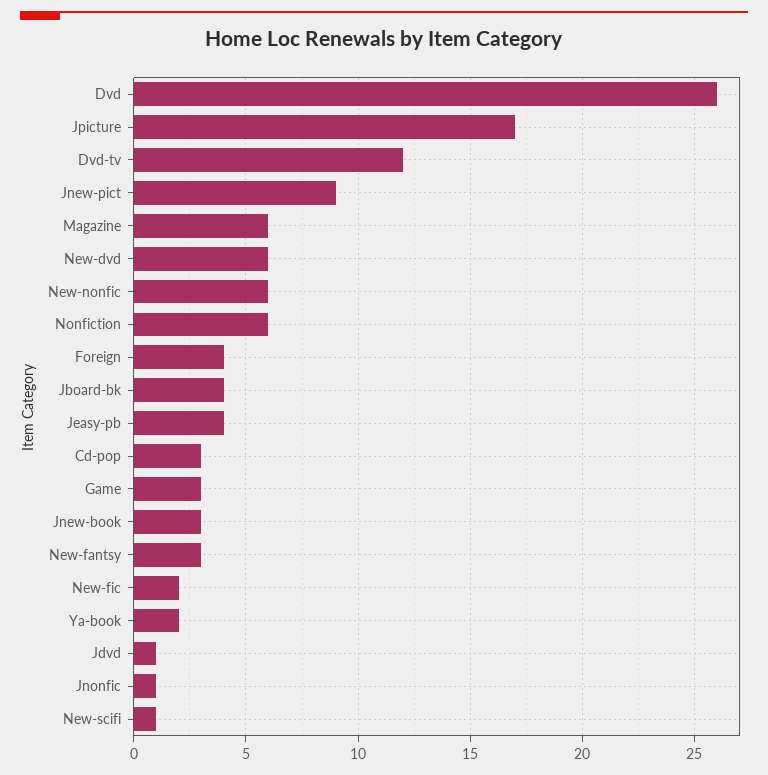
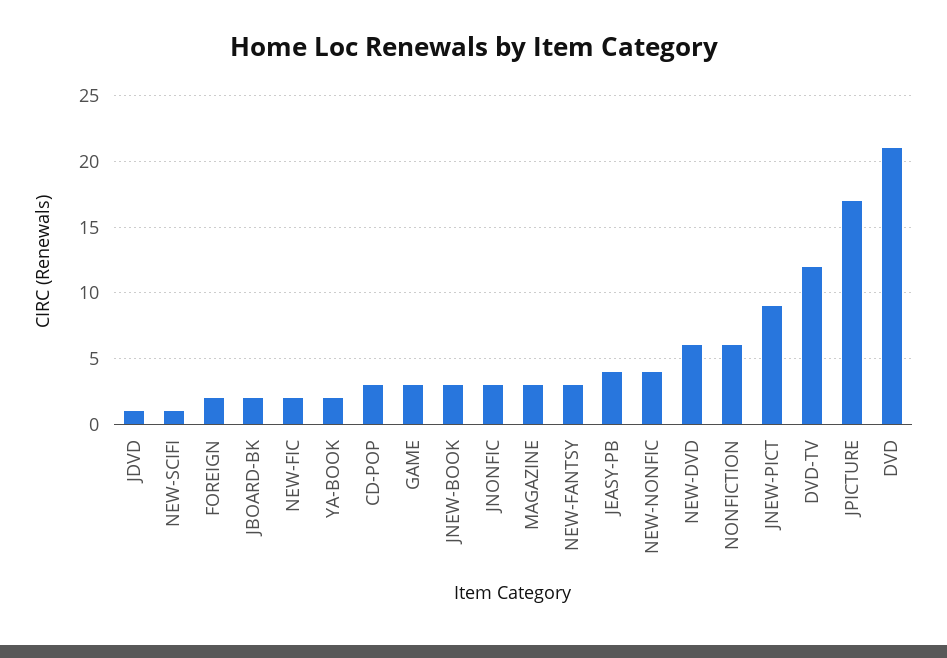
  {
-   "Dvd": 26,
+   "Dvd": 21,
    "Jpicture": 17,
    "Dvd-tv": 12,
    "Jnew-pict": 9,
-   "Magazine": 6,
+   "Magazine": 3,
    "New-dvd": 6,
-   "New-nonfic": 6,
+   "New-nonfic": 4,
    "Nonfiction": 6,
-   "Foreign": 4,
+   "Foreign": 2,
-   "Jboard-bk": 4,
+   "Jboard-bk": 2,
    "Jeasy-pb": 4,
    "Cd-pop": 3,
    "Game": 3,
    "Jnew-book": 3,
    "New-fantsy": 3,
    "New-fic": 2,
    "Ya-book": 2,
    "Jdvd": 1,
-   "Jnonfic": 1,
+   "Jnonfic": 3,
    "New-scifi": 1
  }

